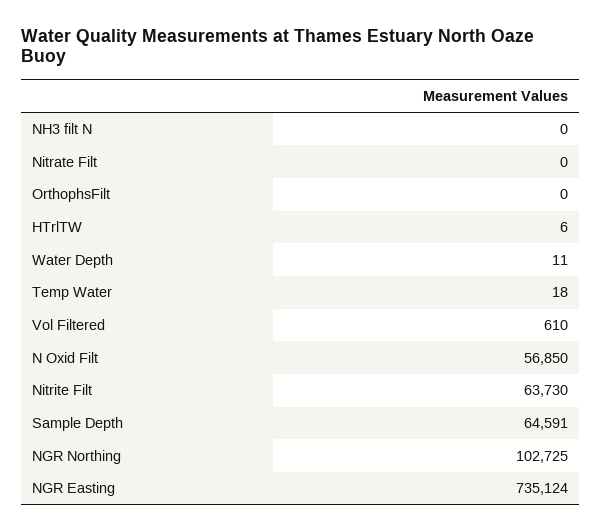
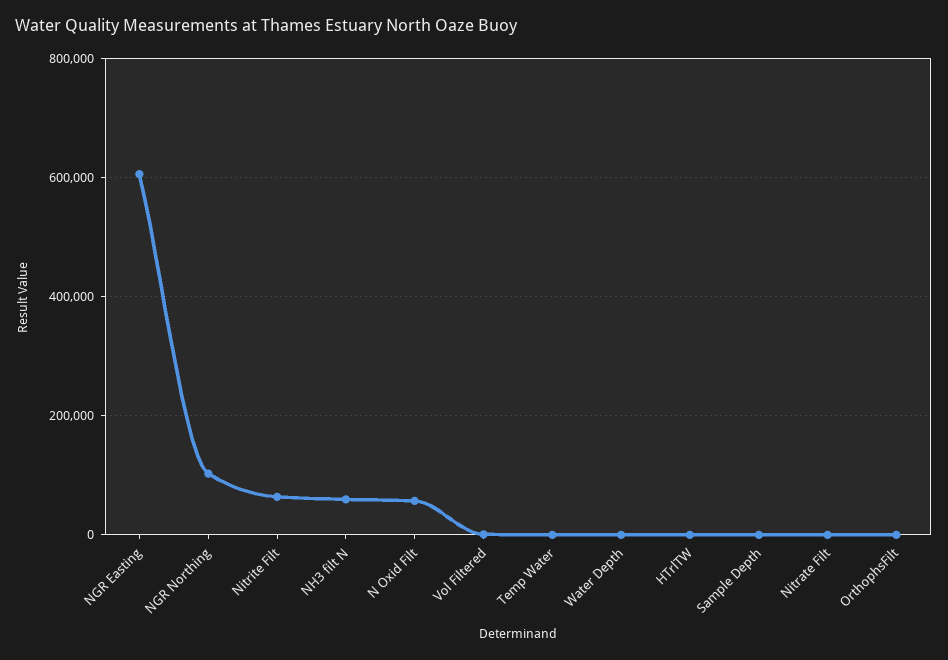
  {
-   "NH3 filt N": 0,
+   "NH3 filt N": 60000,
    "Nitrate Filt": 0,
    "OrthophsFilt": 0,
    "HTrlTW": 6,
    "Water Depth": 11,
    "Temp Water": 18,
    "Vol Filtered": 610,
    "N Oxid Filt": 56850,
    "Nitrite Filt": 63730,
-   "Sample Depth": 64591,
+   "Sample Depth": 0,
    "NGR Northing": 102725,
-   "NGR Easting": 735124
+   "NGR Easting": 600000
  }

